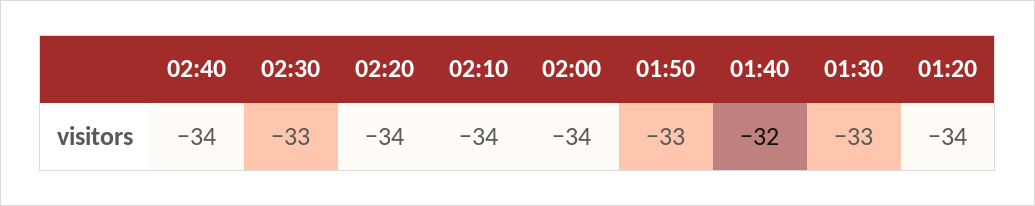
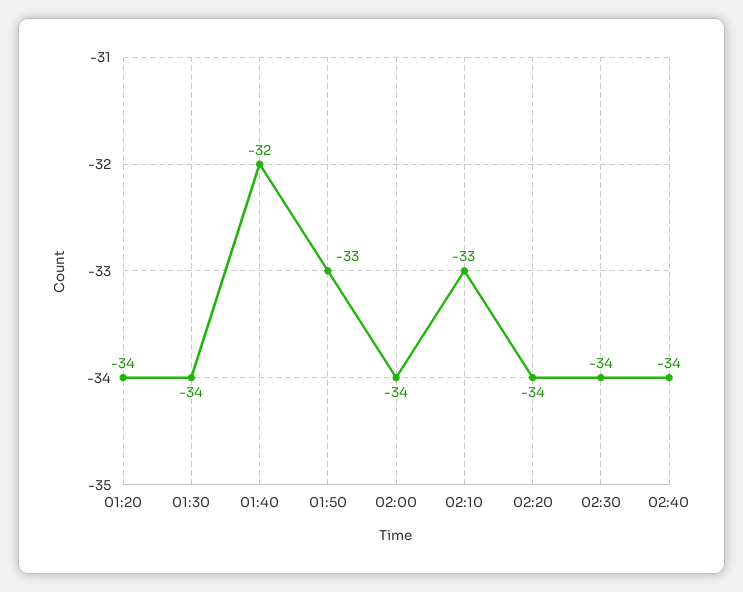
  {
    "02:40": -34,
-   "02:30": -33,
+   "02:30": -34,
    "02:20": -34,
-   "02:10": -34,
+   "02:10": -33,
    "02:00": -34,
    "01:50": -33,
    "01:40": -32,
-   "01:30": -33,
+   "01:30": -34,
    "01:20": -34
  }

